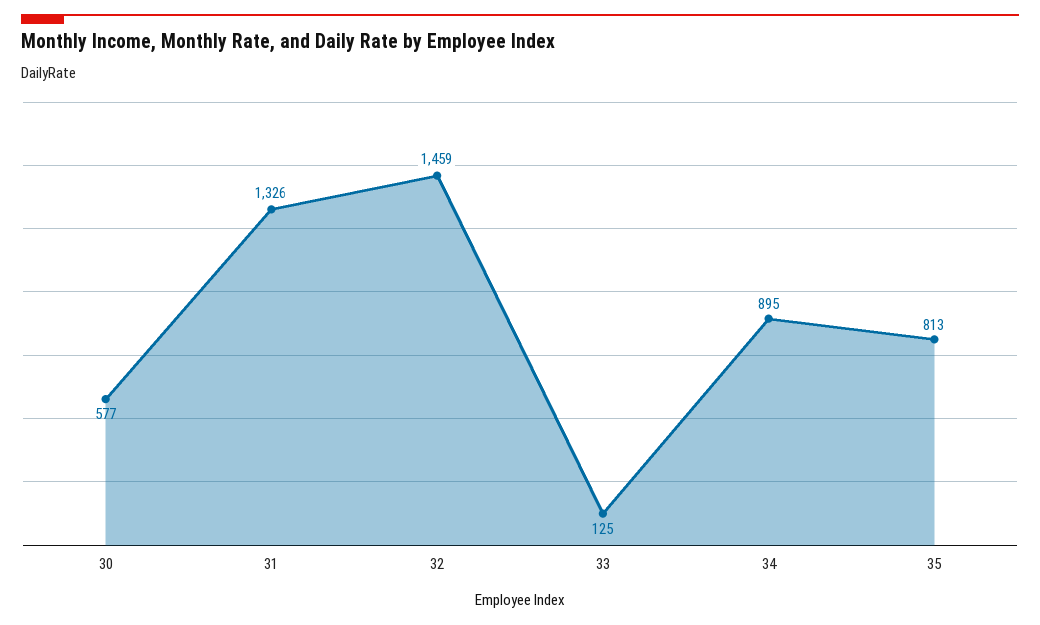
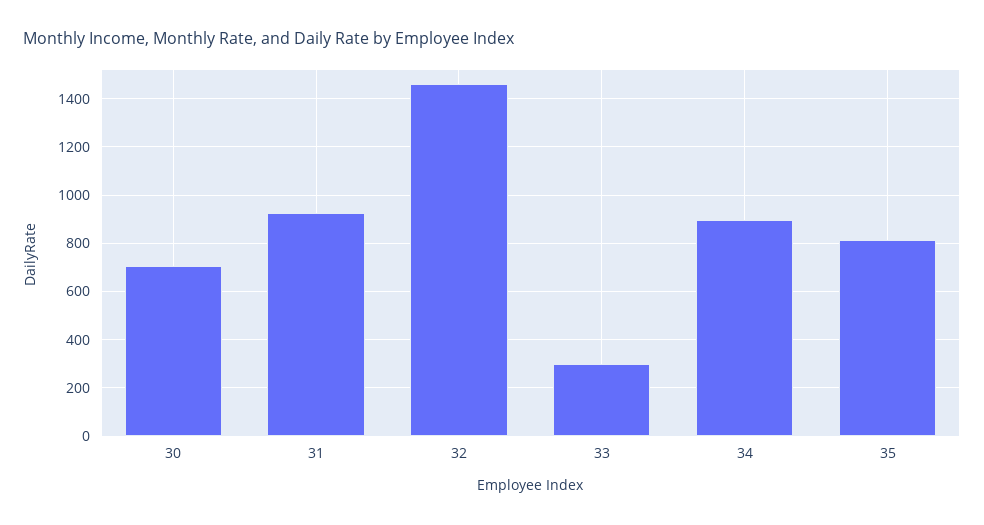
  {
-   "30": 577,
+   "30": 700,
-   "31": 1326,
+   "31": 925,
    "32": 1459,
-   "33": 125,
+   "33": 300,
    "34": 895,
    "35": 813
  }

